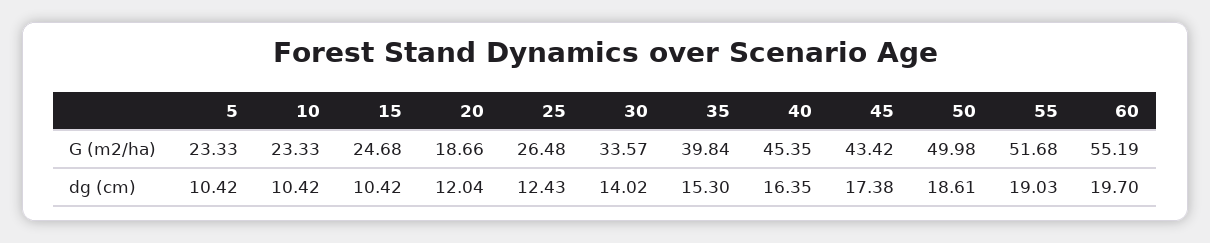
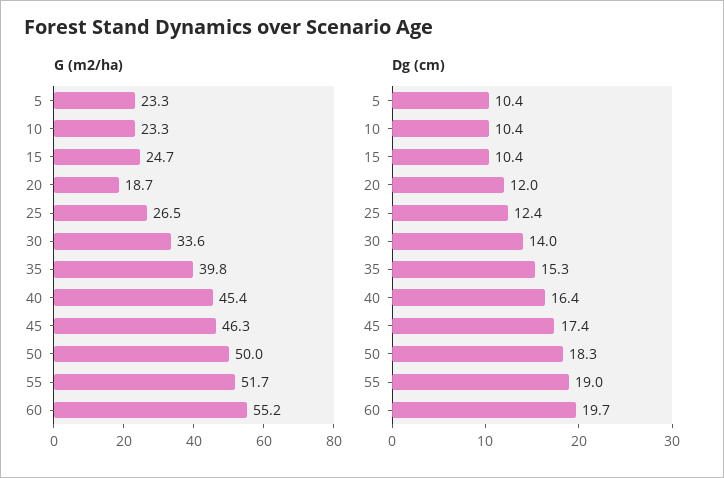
  {
    "G (m2/ha)": {
      "5": 23.33,
      "10": 23.33,
      "15": 24.68,
      "20": 18.66,
      "25": 26.48,
      "30": 33.57,
      "35": 39.84,
      "40": 45.35,
-     "45": 43.42,
+     "45": 46.3,
      "50": 49.98,
      "55": 51.68,
      "60": 55.19
    },
    "dg (cm)": {
      "5": 10.42,
      "10": 10.42,
      "15": 10.42,
      "20": 12.04,
      "25": 12.43,
      "30": 14.02,
      "35": 15.3,
      "40": 16.35,
      "45": 17.38,
-     "50": 18.61,
+     "50": 18.3,
      "55": 19.03,
      "60": 19.7
    }
  }

